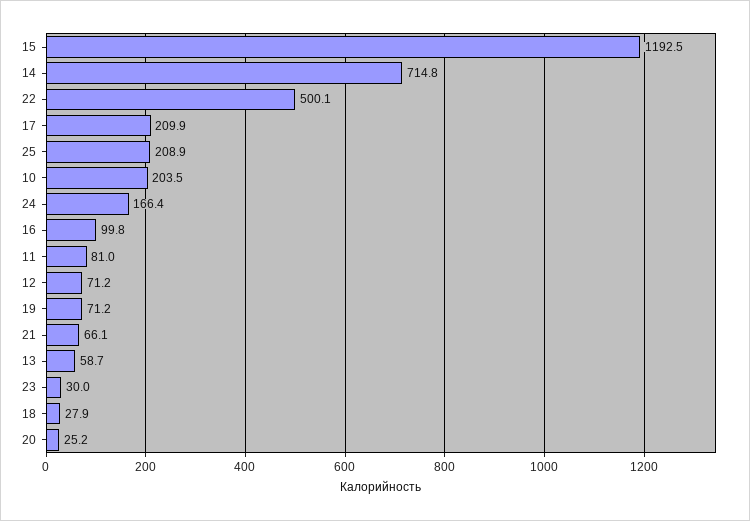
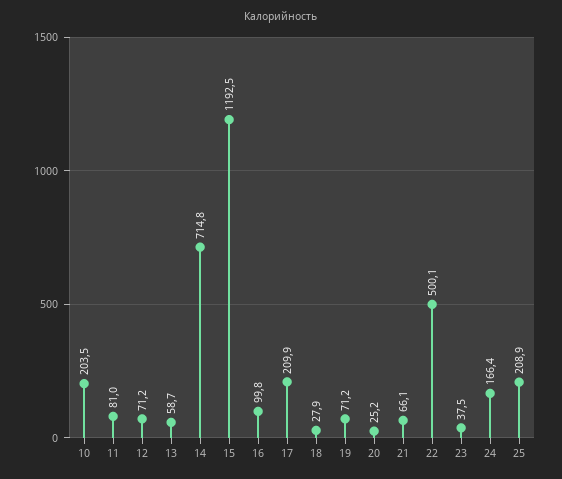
  {
    "15": 1192.5,
    "14": 714.8,
    "22": 500.1,
    "17": 209.9,
    "25": 208.9,
    "10": 203.5,
    "24": 166.4,
    "16": 99.8,
    "11": 81,
    "12": 71.2,
    "19": 71.2,
    "21": 66.1,
    "13": 58.7,
-   "23": 30,
+   "23": 37.5,
    "18": 27.9,
    "20": 25.2
  }

